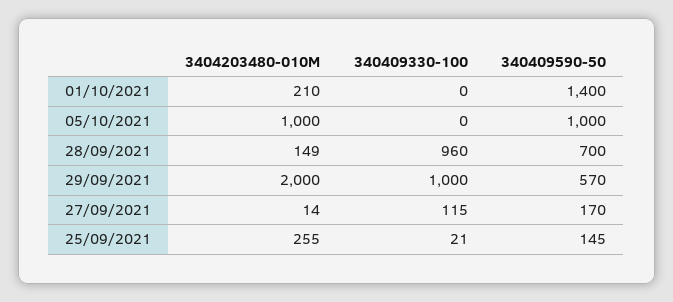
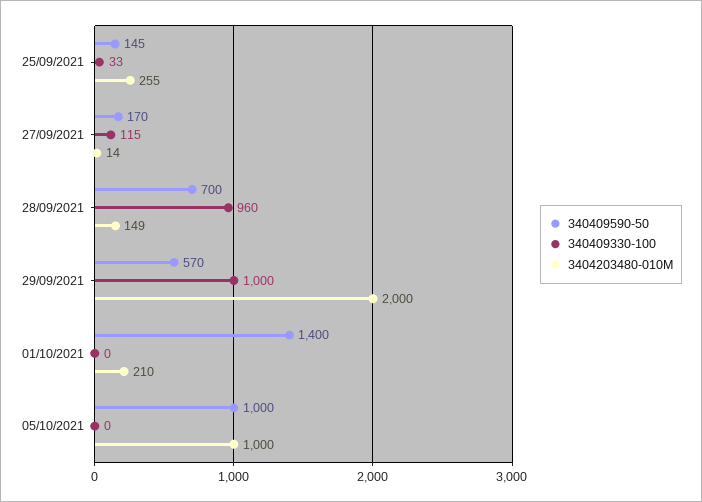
  {
    "3404203480-010M": {
      "01/10/2021": 210,
      "05/10/2021": 1000,
      "28/09/2021": 149,
      "29/09/2021": 2000,
      "27/09/2021": 14,
      "25/09/2021": 255
    },
    "340409330-100": {
      "01/10/2021": 0,
      "05/10/2021": 0,
      "28/09/2021": 960,
      "29/09/2021": 1000,
      "27/09/2021": 115,
-     "25/09/2021": 21
+     "25/09/2021": 33
    },
    "340409590-50": {
      "01/10/2021": 1400,
      "05/10/2021": 1000,
      "28/09/2021": 700,
      "29/09/2021": 570,
      "27/09/2021": 170,
      "25/09/2021": 145
    }
  }

